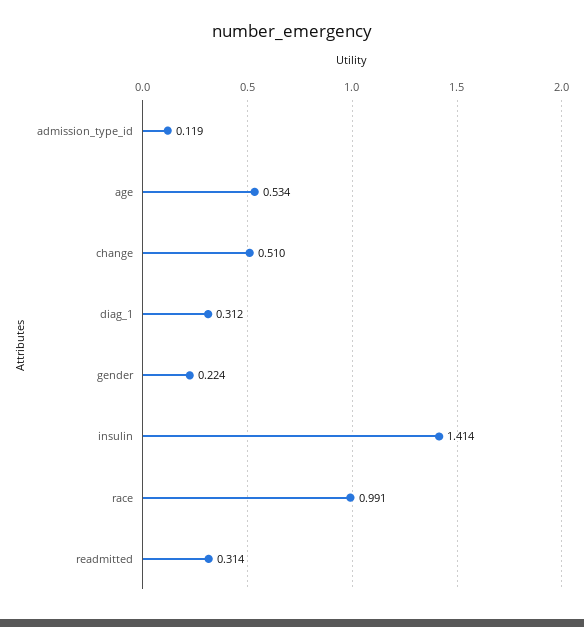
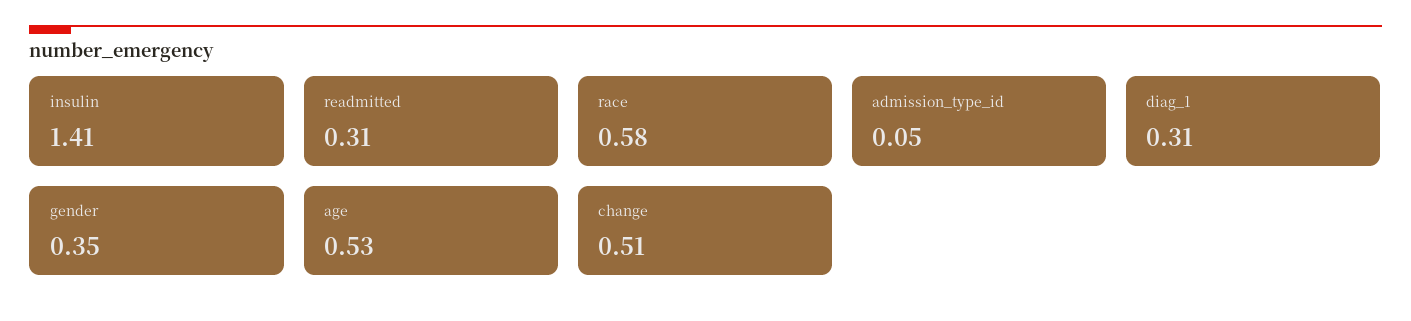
  {
-   "admission_type_id": 0.119,
+   "admission_type_id": 0.05,
    "age": 0.534,
    "change": 0.51,
    "diag_1": 0.312,
-   "gender": 0.224,
+   "gender": 0.35,
    "insulin": 1.414,
-   "race": 0.991,
+   "race": 0.58,
    "readmitted": 0.314
  }

